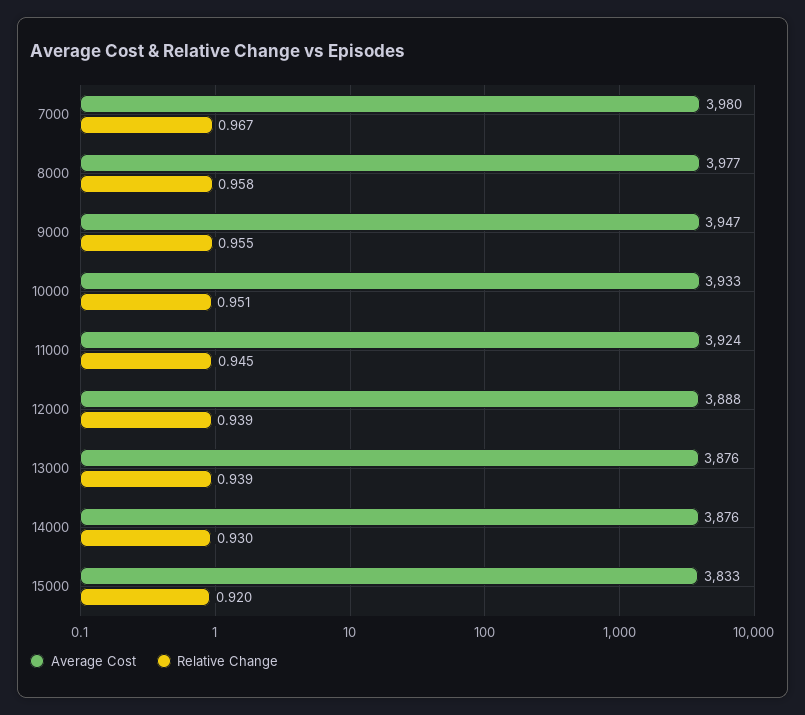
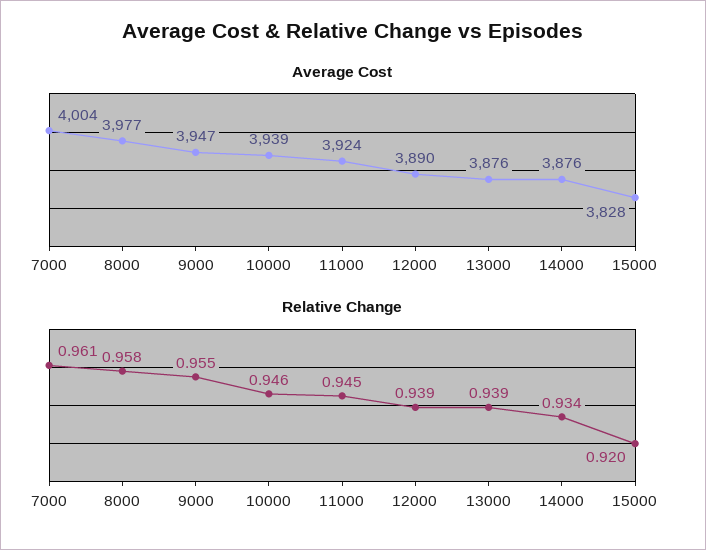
  {
    "Average Cost": {
-     "7000": 3980,
+     "7000": 4004,
      "8000": 3977,
      "9000": 3947,
-     "10000": 3933,
+     "10000": 3939,
      "11000": 3924,
-     "12000": 3888,
+     "12000": 3890,
      "13000": 3876,
      "14000": 3876,
-     "15000": 3833
+     "15000": 3828
    },
    "Relative Change": {
-     "7000": 0.967,
+     "7000": 0.961,
      "8000": 0.958,
      "9000": 0.955,
-     "10000": 0.951,
+     "10000": 0.946,
      "11000": 0.945,
      "12000": 0.939,
      "13000": 0.939,
-     "14000": 0.93,
+     "14000": 0.934,
      "15000": 0.92
    }
  }

